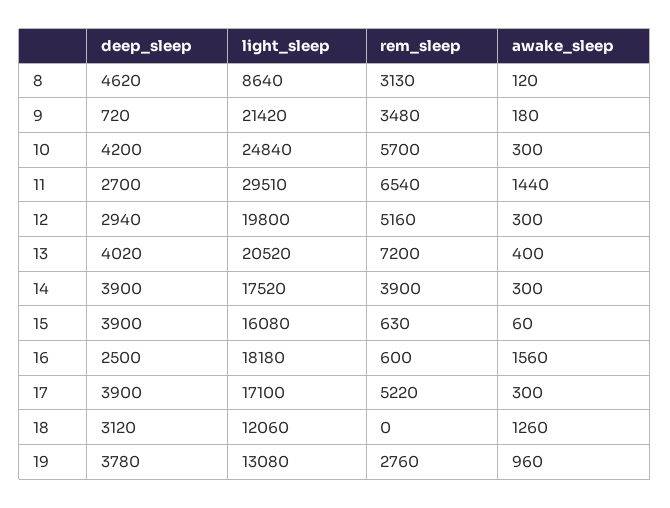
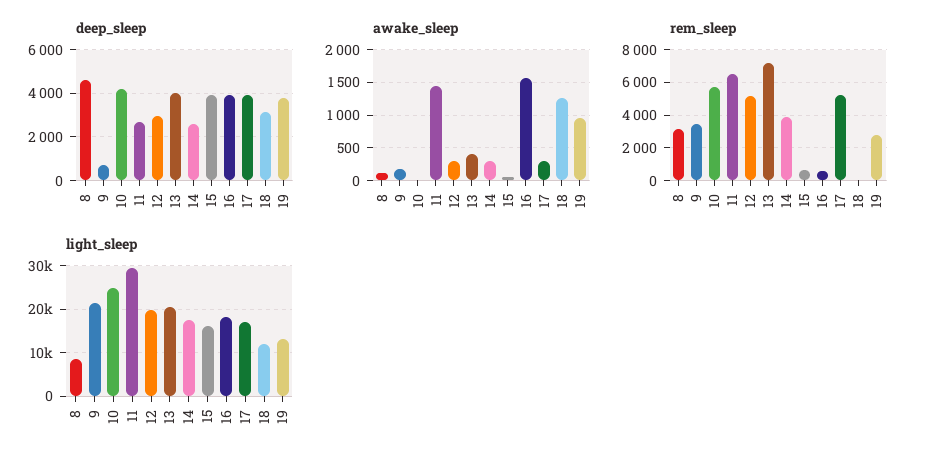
  {
    "deep_sleep": {
      "8": 4620,
      "9": 720,
      "10": 4200,
      "11": 2700,
      "12": 2940,
      "13": 4020,
-     "14": 3900,
+     "14": 2500,
      "15": 3900,
-     "16": 2500,
+     "16": 4000,
      "17": 3900,
      "18": 3120,
      "19": 3780
    },
    "light_sleep": {
      "8": 8640,
      "9": 21420,
      "10": 24840,
      "11": 29510,
      "12": 19800,
      "13": 20520,
      "14": 17520,
      "15": 16080,
      "16": 18180,
      "17": 17100,
      "18": 12060,
      "19": 13080
    },
    "rem_sleep": {
      "8": 3130,
      "9": 3480,
      "10": 5700,
      "11": 6540,
      "12": 5160,
      "13": 7200,
      "14": 3900,
      "15": 630,
      "16": 600,
      "17": 5220,
      "18": 0,
      "19": 2760
    },
    "awake_sleep": {
      "8": 120,
      "9": 180,
-     "10": 300,
+     "10": 0,
      "11": 1440,
      "12": 300,
      "13": 400,
      "14": 300,
      "15": 60,
      "16": 1560,
      "17": 300,
      "18": 1260,
      "19": 960
    }
  }

